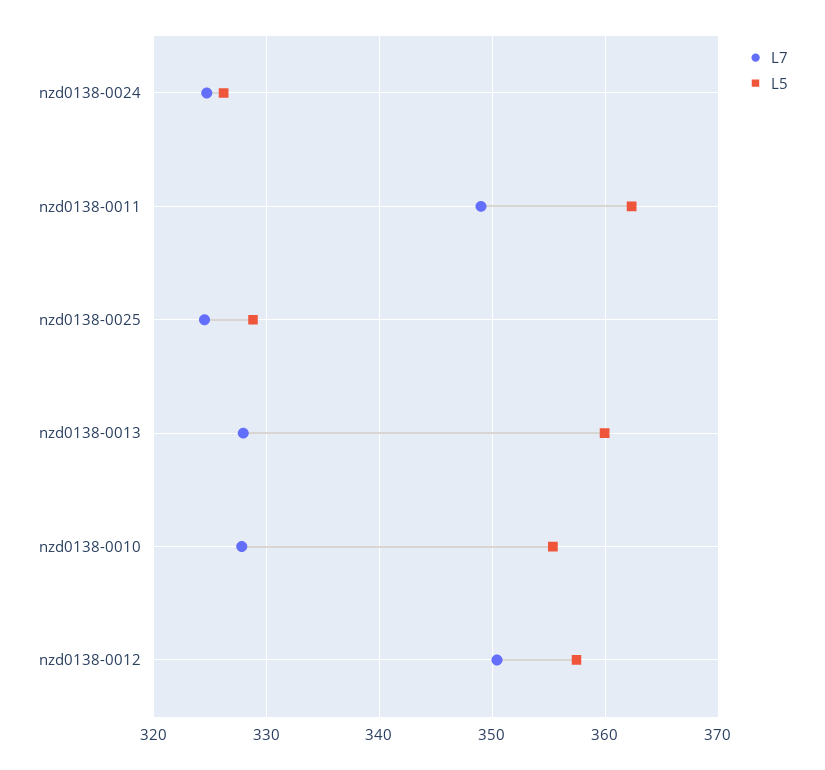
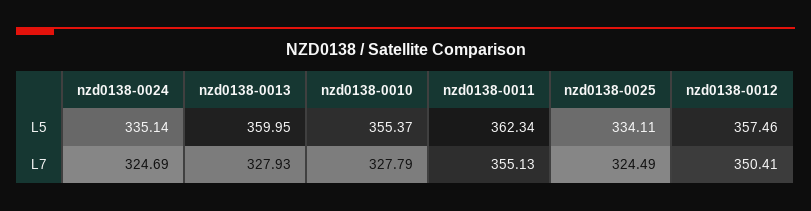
  {
    "L7": {
      "nzd0138-0024": 324.69,
-     "nzd0138-0011": 349,
+     "nzd0138-0011": 355.13,
      "nzd0138-0025": 324.49,
      "nzd0138-0013": 327.93,
      "nzd0138-0010": 327.79,
      "nzd0138-0012": 350.41
    },
    "L5": {
-     "nzd0138-0024": 326,
+     "nzd0138-0024": 335.14,
      "nzd0138-0011": 362.34,
-     "nzd0138-0025": 329,
+     "nzd0138-0025": 334.11,
      "nzd0138-0013": 359.95,
      "nzd0138-0010": 355.37,
      "nzd0138-0012": 357.46
    }
  }

